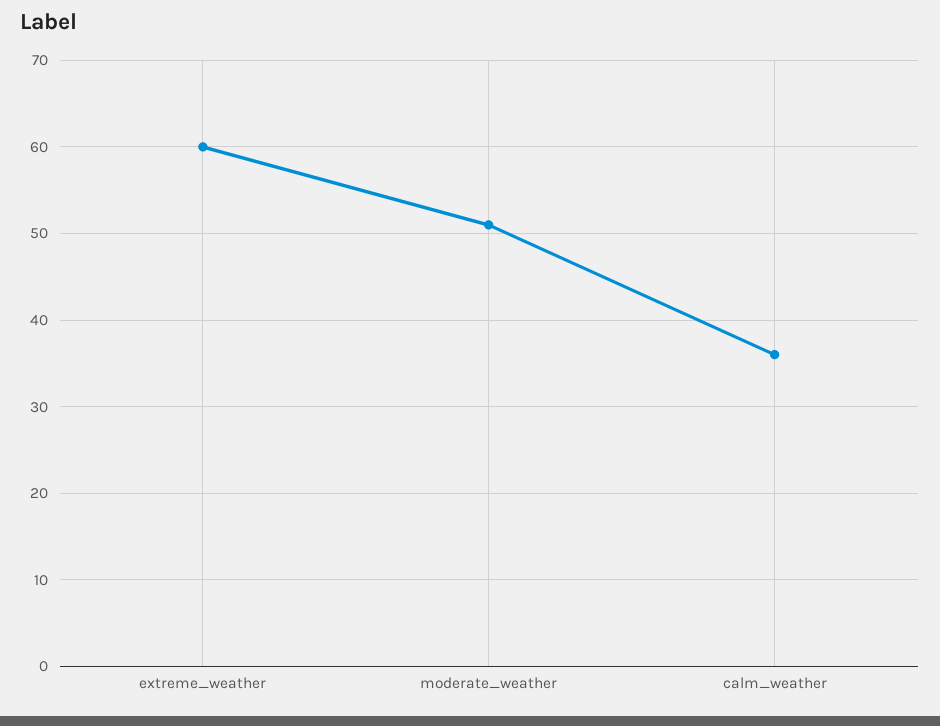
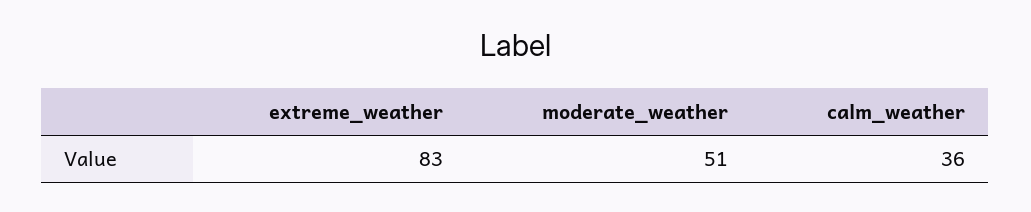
  {
-   "extreme_weather": 60,
+   "extreme_weather": 83,
    "moderate_weather": 51,
    "calm_weather": 36
  }

